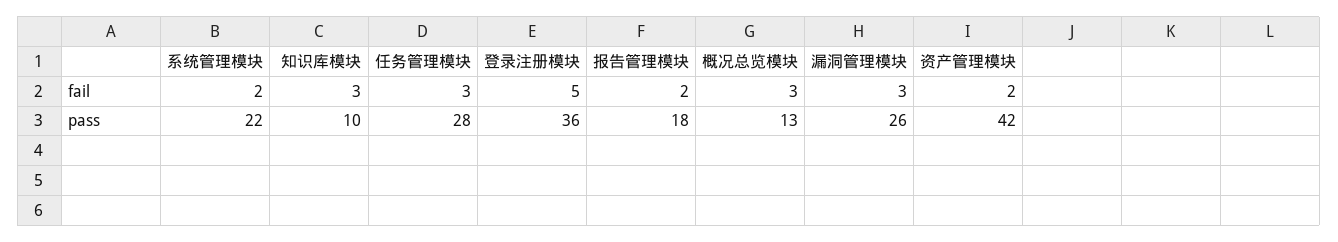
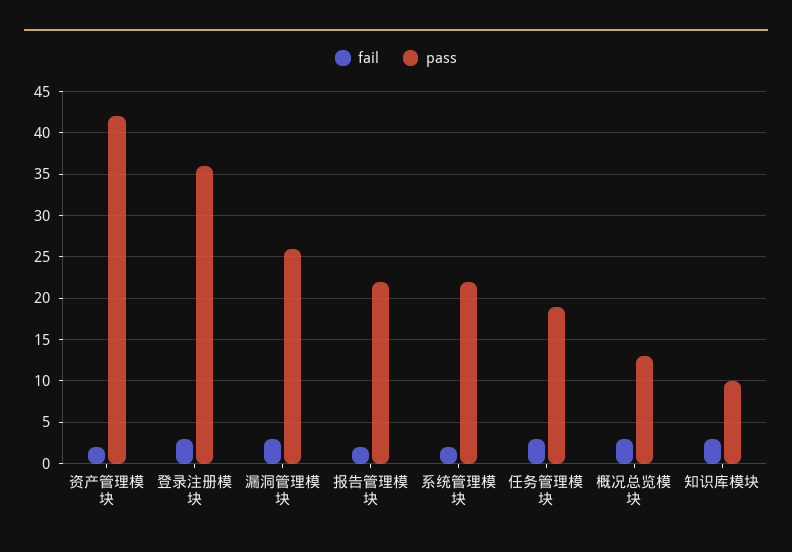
  {
    "fail": {
      "系统管理模块": 2,
      "知识库模块": 3,
      "任务管理模块": 3,
-     "登录注册模块": 5,
+     "登录注册模块": 3,
      "报告管理模块": 2,
      "概况总览模块": 3,
      "漏洞管理模块": 3,
      "资产管理模块": 2
    },
    "pass": {
      "系统管理模块": 22,
      "知识库模块": 10,
-     "任务管理模块": 28,
+     "任务管理模块": 19,
      "登录注册模块": 36,
-     "报告管理模块": 18,
+     "报告管理模块": 22,
      "概况总览模块": 13,
      "漏洞管理模块": 26,
      "资产管理模块": 42
    }
  }

